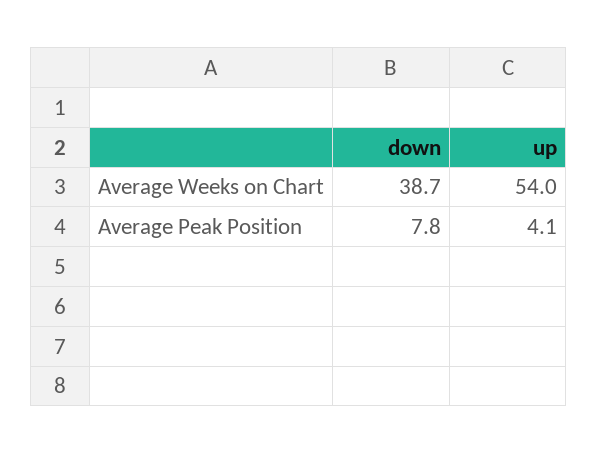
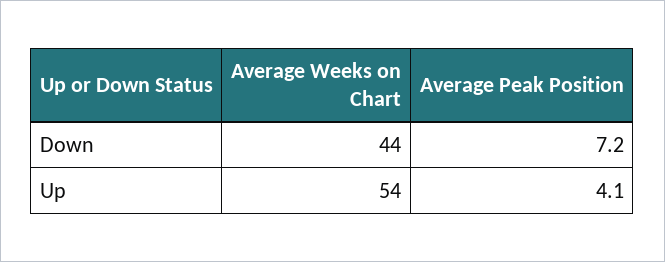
  {
    "down": {
-     "Average Weeks on Chart": 38.7,
+     "Average Weeks on Chart": 44,
-     "Average Peak Position": 7.8
+     "Average Peak Position": 7.2
    },
    "up": {
      "Average Weeks on Chart": 54,
      "Average Peak Position": 4.1
    }
  }

